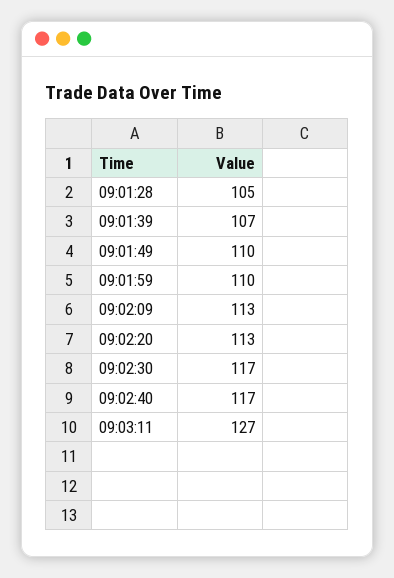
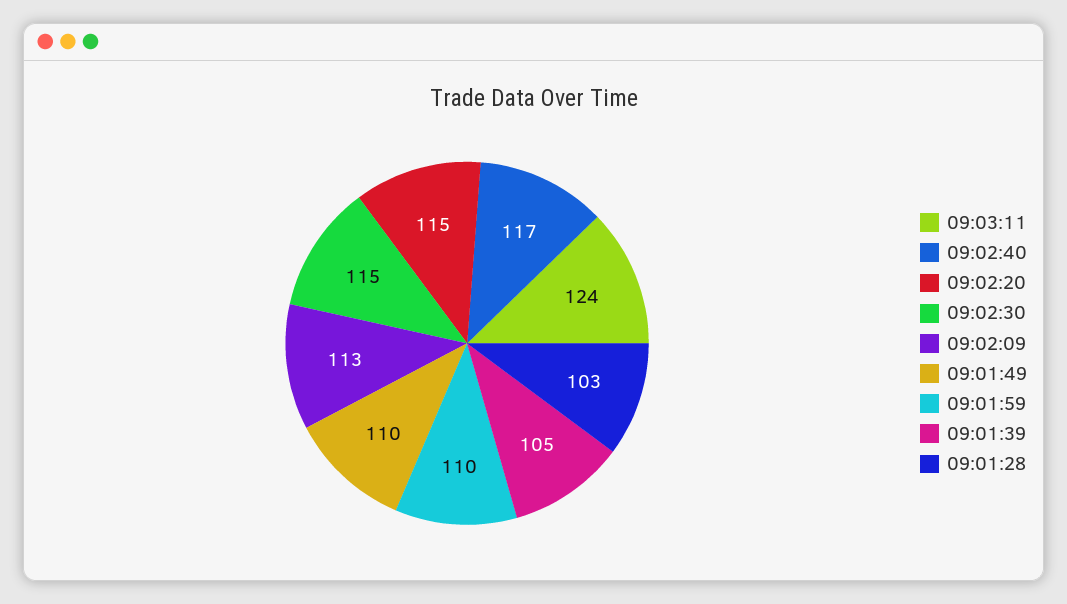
  {
-   "09:01:28": 105,
+   "09:01:28": 103,
-   "09:01:39": 107,
+   "09:01:39": 105,
    "09:01:49": 110,
    "09:01:59": 110,
    "09:02:09": 113,
-   "09:02:20": 113,
+   "09:02:20": 115,
-   "09:02:30": 117,
+   "09:02:30": 115,
    "09:02:40": 117,
-   "09:03:11": 127
+   "09:03:11": 124
  }

